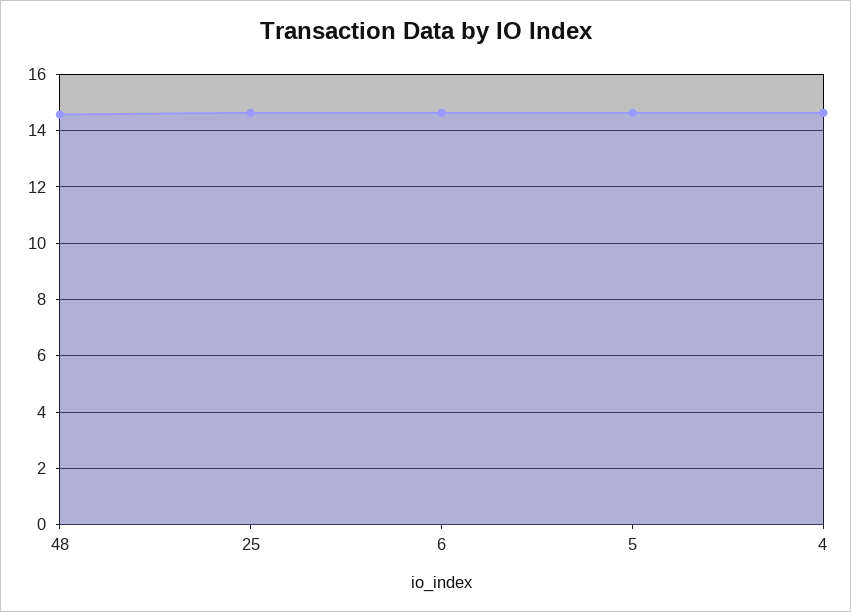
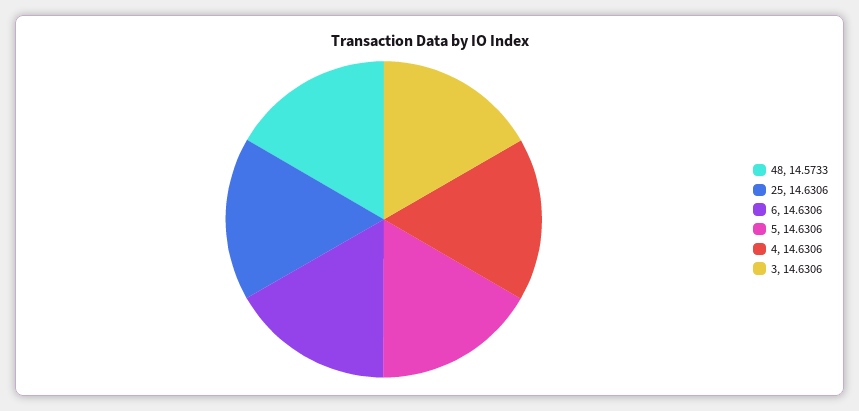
  {
    "48": 14.5733,
    "25": 14.6306,
    "6": 14.6306,
    "5": 14.6306,
-   "4": 14.6306
+   "4": 14.6306,
+   "3": 14.6306
  }

